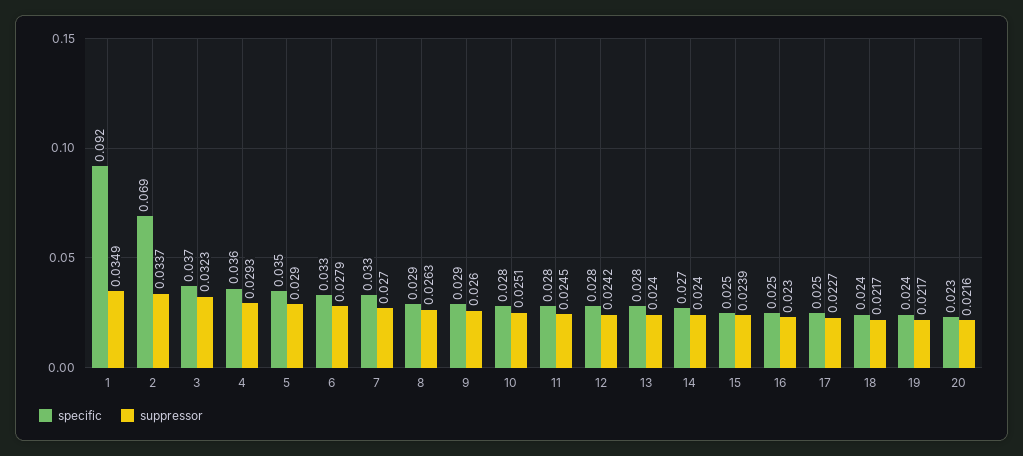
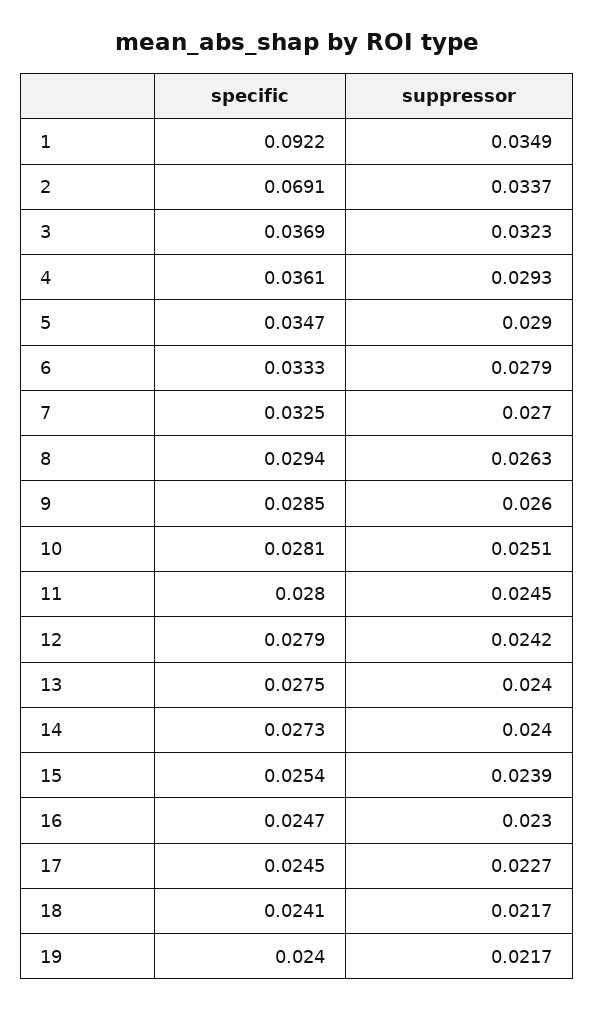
  {
    "specific": {
      "1": 0.0922,
      "2": 0.0691,
      "3": 0.0369,
      "4": 0.0361,
      "5": 0.0347,
      "6": 0.0333,
      "7": 0.0325,
      "8": 0.0294,
      "9": 0.0285,
      "10": 0.0281,
      "11": 0.028,
      "12": 0.0279,
      "13": 0.0275,
      "14": 0.0273,
      "15": 0.0254,
      "16": 0.0247,
      "17": 0.0245,
      "18": 0.0241,
-     "19": 0.024,
+     "19": 0.024
-     "20": 0.023
    },
    "suppressor": {
      "1": 0.0349,
      "2": 0.0337,
      "3": 0.0323,
      "4": 0.0293,
      "5": 0.029,
      "6": 0.0279,
      "7": 0.027,
      "8": 0.0263,
      "9": 0.026,
      "10": 0.0251,
      "11": 0.0245,
      "12": 0.0242,
      "13": 0.024,
      "14": 0.024,
      "15": 0.0239,
      "16": 0.023,
      "17": 0.0227,
      "18": 0.0217,
-     "19": 0.0217,
+     "19": 0.0217
-     "20": 0.0216
    }
  }

